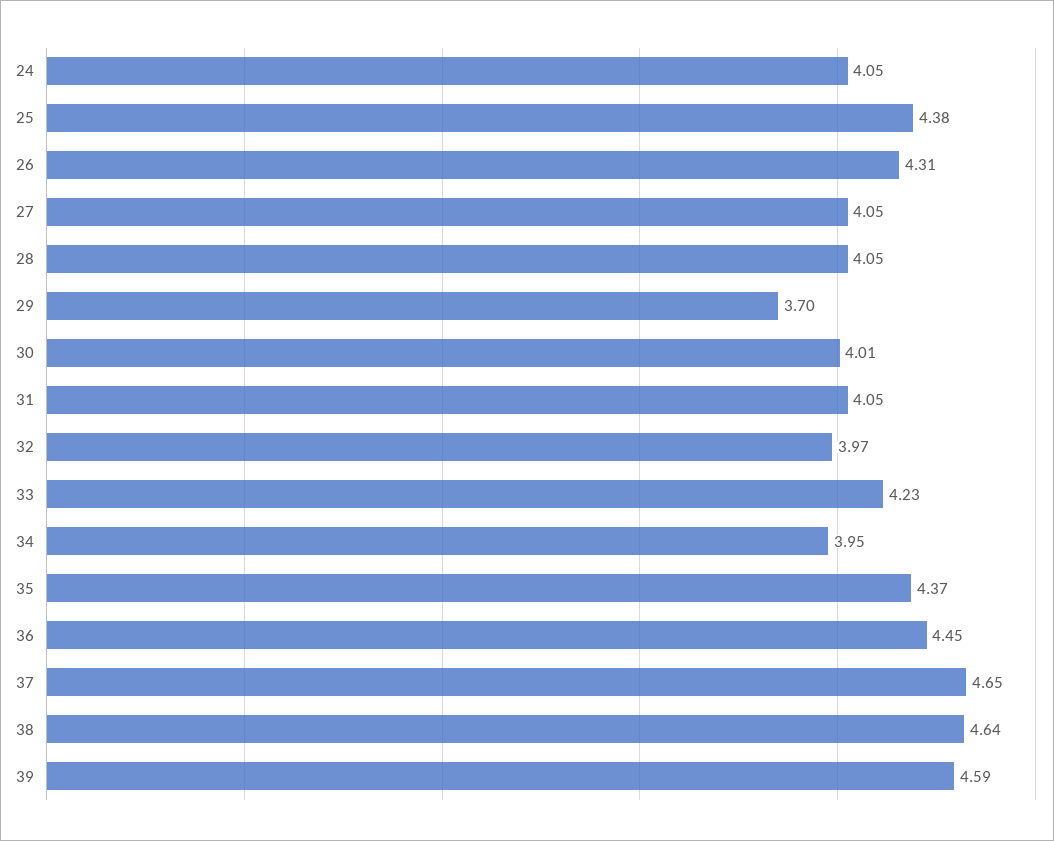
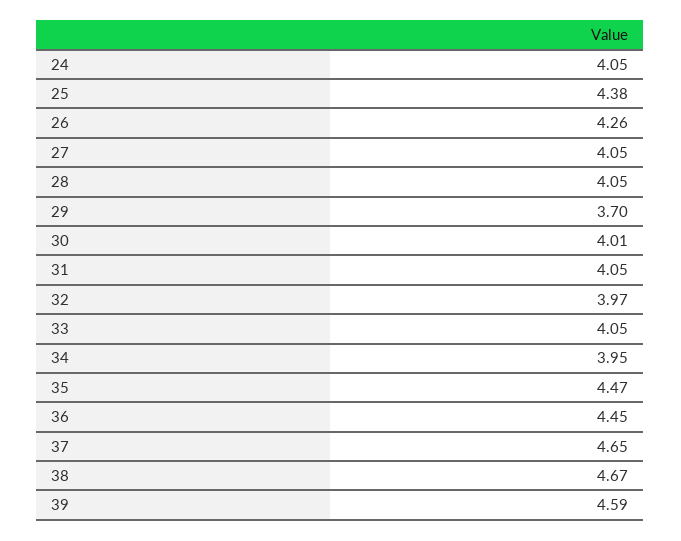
  {
    "24": 4.05,
    "25": 4.38,
-   "26": 4.31,
+   "26": 4.26,
    "27": 4.05,
    "28": 4.05,
    "29": 3.7,
    "30": 4.01,
    "31": 4.05,
    "32": 3.97,
-   "33": 4.23,
+   "33": 4.05,
    "34": 3.95,
-   "35": 4.37,
+   "35": 4.47,
    "36": 4.45,
    "37": 4.65,
-   "38": 4.64,
+   "38": 4.67,
    "39": 4.59
  }

